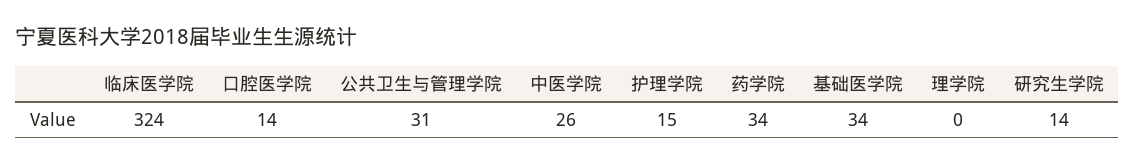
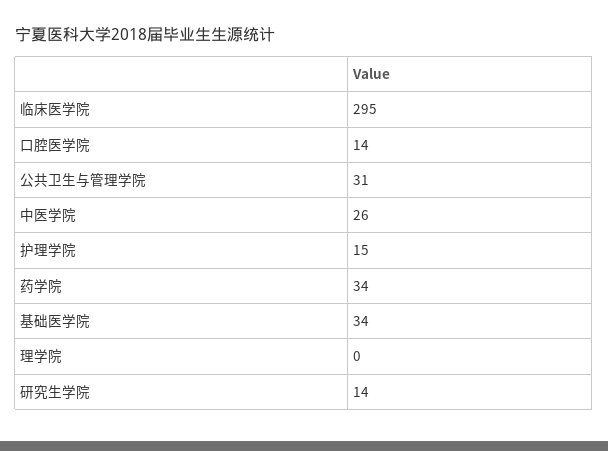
  {
-   "临床医学院": 324,
+   "临床医学院": 295,
    "口腔医学院": 14,
    "公共卫生与管理学院": 31,
    "中医学院": 26,
    "护理学院": 15,
    "药学院": 34,
    "基础医学院": 34,
    "理学院": 0,
    "研究生学院": 14
  }

